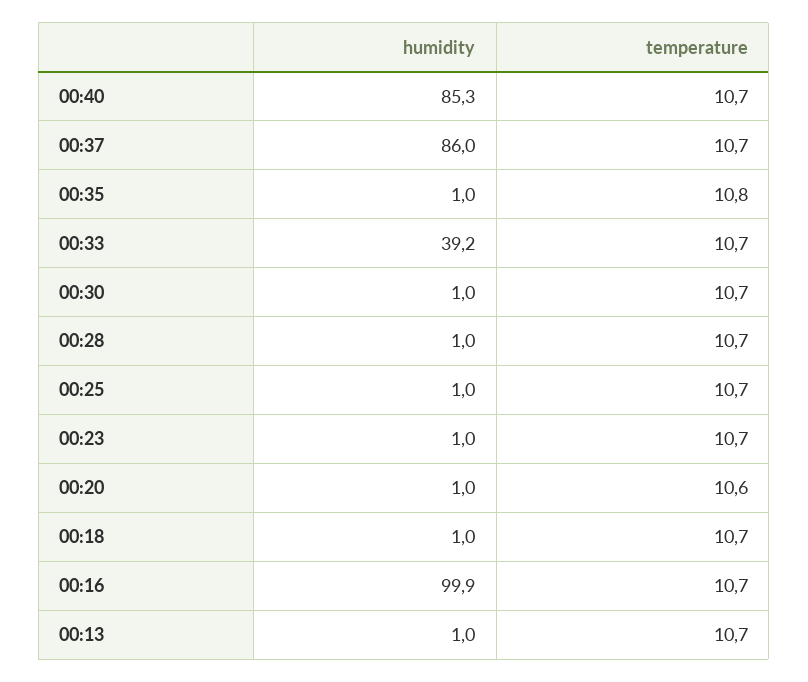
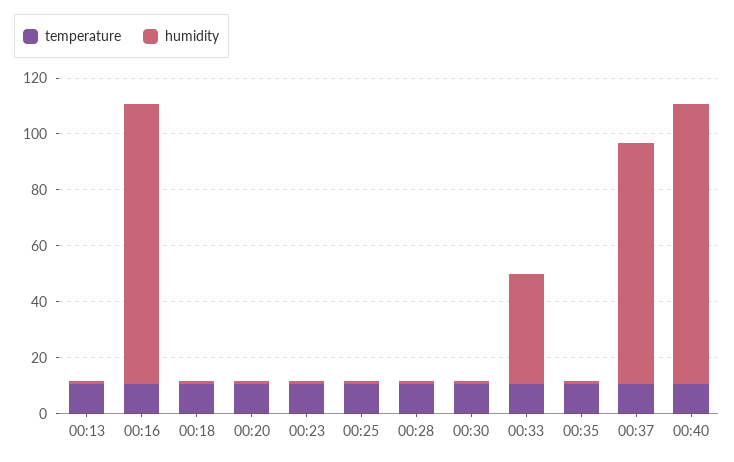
  {
    "humidity": {
-     "00:40": 85.3,
+     "00:40": 100,
      "00:37": 86,
      "00:35": 1,
      "00:33": 39.2,
      "00:30": 1,
      "00:28": 1,
      "00:25": 1,
      "00:23": 1,
      "00:20": 1,
      "00:18": 1,
      "00:16": 99.9,
      "00:13": 1
    },
    "temperature": {
      "00:40": 10.7,
      "00:37": 10.7,
      "00:35": 10.8,
      "00:33": 10.7,
      "00:30": 10.7,
      "00:28": 10.7,
      "00:25": 10.7,
      "00:23": 10.7,
      "00:20": 10.6,
      "00:18": 10.7,
      "00:16": 10.7,
      "00:13": 10.7
    }
  }

